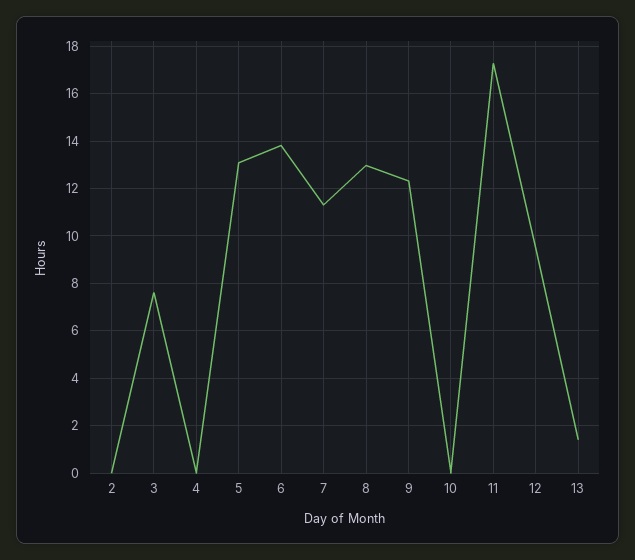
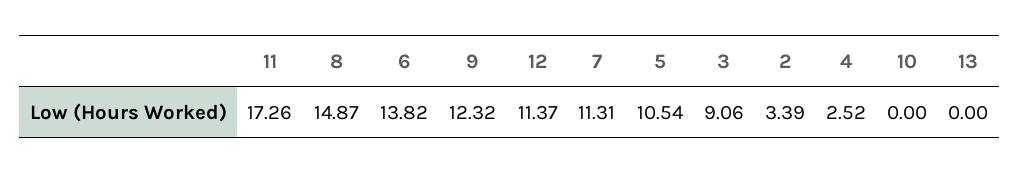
  {
-   "2": 0,
+   "2": 3.39,
-   "3": 7.5,
+   "3": 9.06,
-   "4": 0,
+   "4": 2.52,
-   "5": 13,
+   "5": 10.54,
    "6": 13.82,
    "7": 11.31,
-   "8": 13,
+   "8": 14.87,
    "9": 12.32,
    "10": 0,
    "11": 17.26,
-   "12": 9.5,
+   "12": 11.37,
-   "13": 1.5
+   "13": 0
  }

